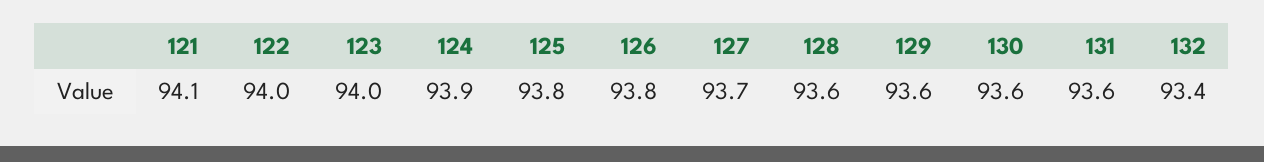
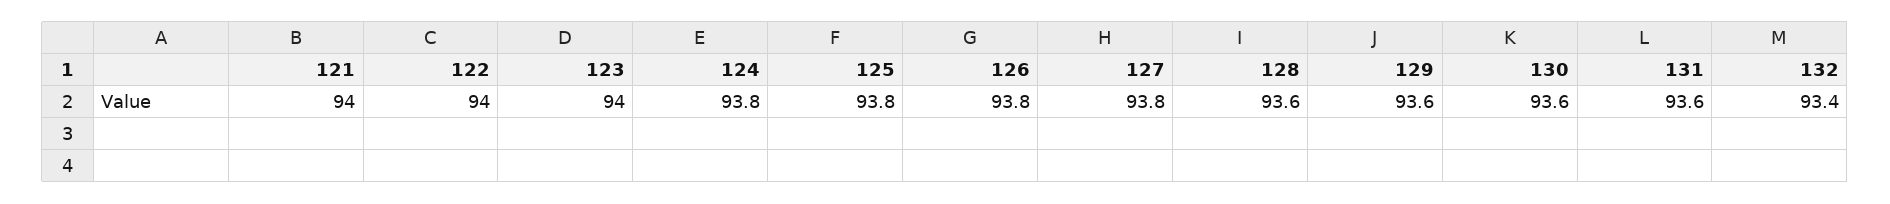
  {
-   "121": 94.1,
+   "121": 94,
    "122": 94,
    "123": 94,
-   "124": 93.9,
+   "124": 93.8,
    "125": 93.8,
    "126": 93.8,
-   "127": 93.7,
+   "127": 93.8,
    "128": 93.6,
    "129": 93.6,
    "130": 93.6,
    "131": 93.6,
    "132": 93.4
  }

